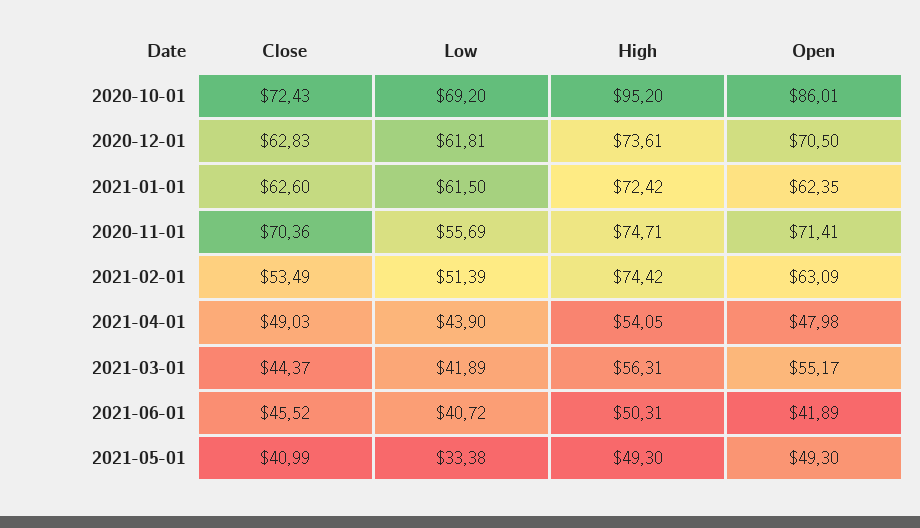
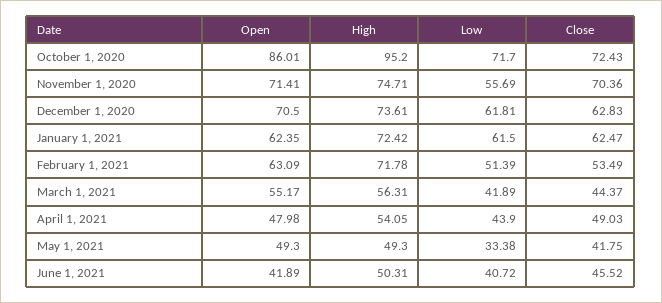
  {
    "Close": {
      "2020-10-01": 72.43,
      "2020-12-01": 62.83,
-     "2021-01-01": 62.6,
+     "2021-01-01": 62.47,
      "2020-11-01": 70.36,
      "2021-02-01": 53.49,
      "2021-04-01": 49.03,
      "2021-03-01": 44.37,
      "2021-06-01": 45.52,
-     "2021-05-01": 40.99
+     "2021-05-01": 41.75
    },
    "Low": {
-     "2020-10-01": 69.2,
+     "2020-10-01": 71.7,
      "2020-12-01": 61.81,
      "2021-01-01": 61.5,
      "2020-11-01": 55.69,
      "2021-02-01": 51.39,
      "2021-04-01": 43.9,
      "2021-03-01": 41.89,
      "2021-06-01": 40.72,
      "2021-05-01": 33.38
    },
    "High": {
      "2020-10-01": 95.2,
      "2020-12-01": 73.61,
      "2021-01-01": 72.42,
      "2020-11-01": 74.71,
-     "2021-02-01": 74.42,
+     "2021-02-01": 71.78,
      "2021-04-01": 54.05,
      "2021-03-01": 56.31,
      "2021-06-01": 50.31,
      "2021-05-01": 49.3
    },
    "Open": {
      "2020-10-01": 86.01,
      "2020-12-01": 70.5,
      "2021-01-01": 62.35,
      "2020-11-01": 71.41,
      "2021-02-01": 63.09,
      "2021-04-01": 47.98,
      "2021-03-01": 55.17,
      "2021-06-01": 41.89,
      "2021-05-01": 49.3
    }
  }

